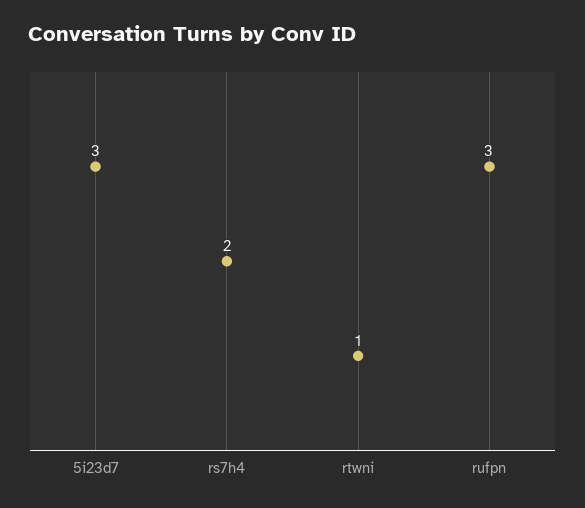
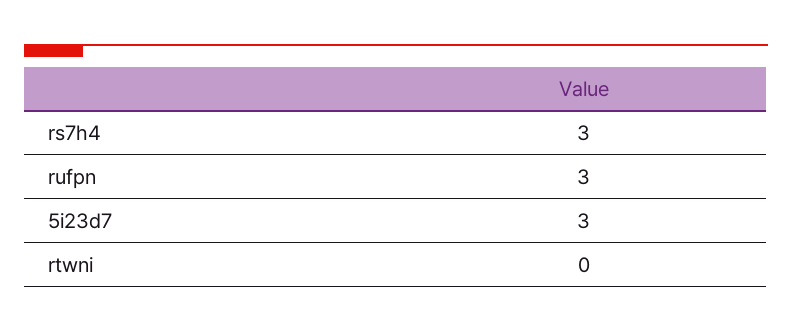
  {
    "5i23d7": 3,
-   "rs7h4": 2,
+   "rs7h4": 3,
-   "rtwni": 1,
+   "rtwni": 0,
    "rufpn": 3
  }

